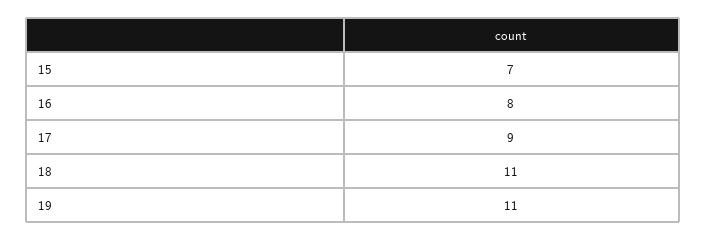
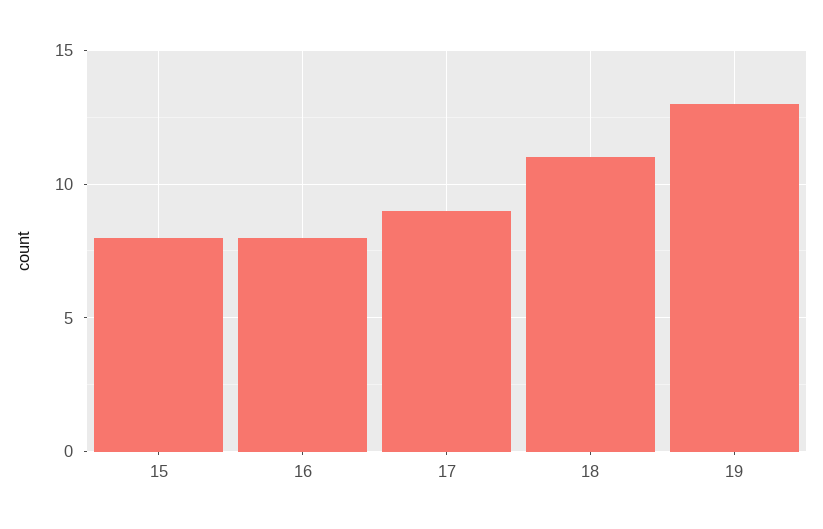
  {
-   "15": 7,
+   "15": 8,
    "16": 8,
    "17": 9,
    "18": 11,
-   "19": 11
+   "19": 13
  }

